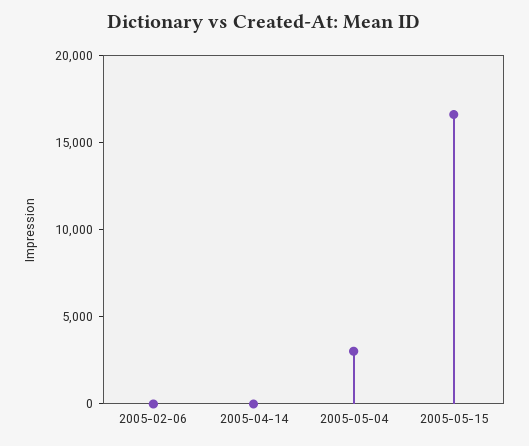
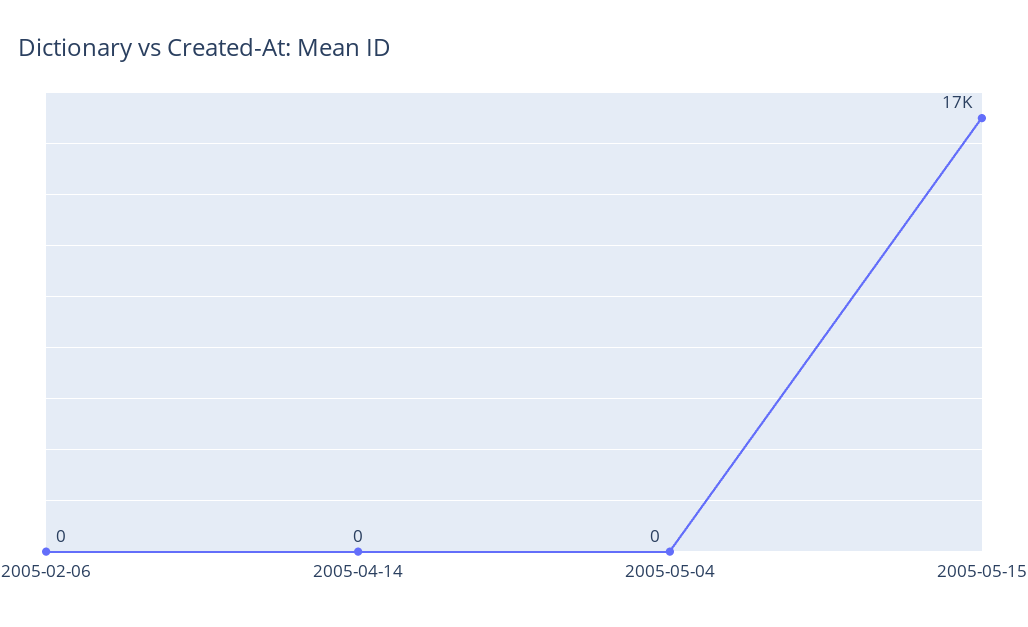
  {
    "2005-02-06": 0,
    "2005-04-14": 0,
-   "2005-05-04": 3000,
+   "2005-05-04": 0,
    "2005-05-15": 17000
  }

